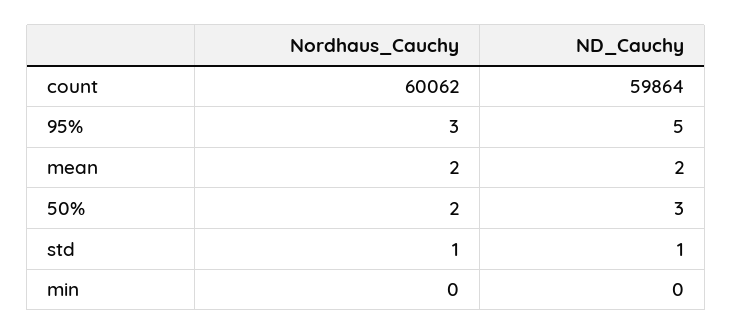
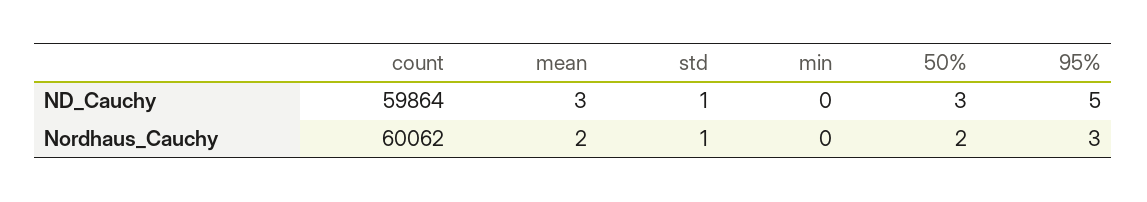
  {
    "Nordhaus_Cauchy": {
      "count": 60062,
      "95%": 3,
      "mean": 2,
      "50%": 2,
      "std": 1,
      "min": 0
    },
    "ND_Cauchy": {
      "count": 59864,
      "95%": 5,
-     "mean": 2,
+     "mean": 3,
      "50%": 3,
      "std": 1,
      "min": 0
    }
  }

